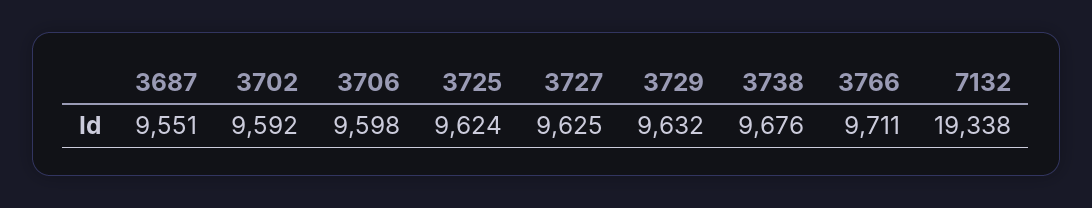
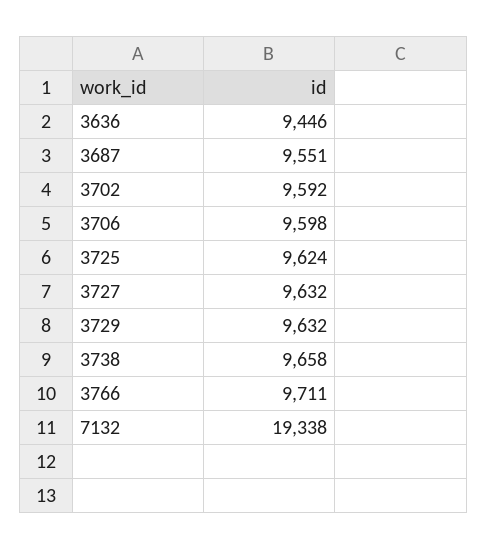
  {
    "3687": 9551,
    "3702": 9592,
    "3706": 9598,
    "3725": 9624,
-   "3727": 9625,
+   "3727": 9632,
    "3729": 9632,
-   "3738": 9676,
+   "3738": 9658,
    "3766": 9711,
-   "7132": 19338
+   "7132": 19338,
+   "3636": 9446
  }

